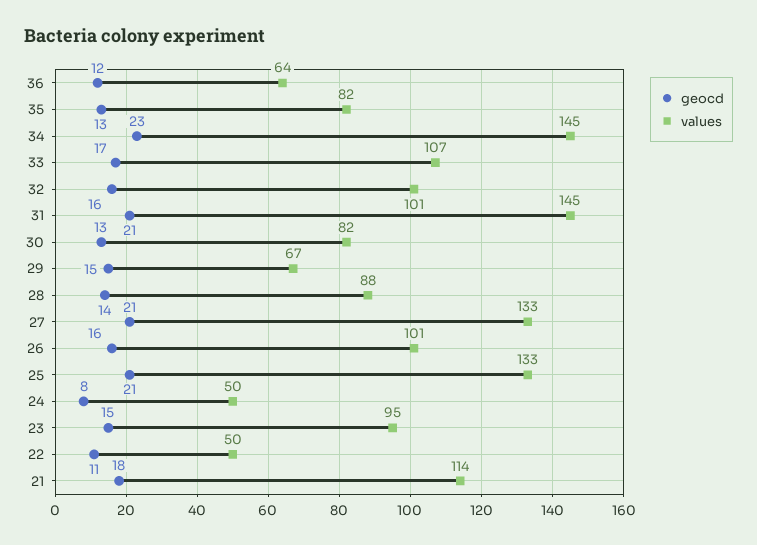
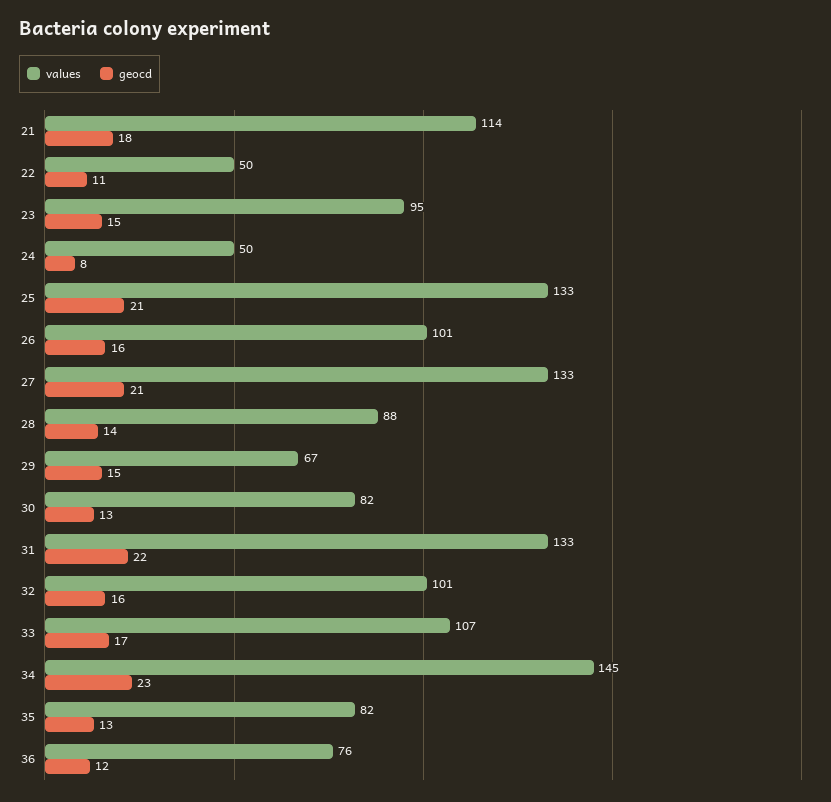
  {
    "geocd": {
      "36": 12,
      "35": 13,
      "34": 23,
      "33": 17,
      "32": 16,
-     "31": 21,
+     "31": 22,
      "30": 13,
      "29": 15,
      "28": 14,
      "27": 21,
      "26": 16,
      "25": 21,
      "24": 8,
      "23": 15,
      "22": 11,
      "21": 18
    },
    "values": {
-     "36": 64,
+     "36": 76,
      "35": 82,
      "34": 145,
      "33": 107,
      "32": 101,
-     "31": 145,
+     "31": 133,
      "30": 82,
      "29": 67,
      "28": 88,
      "27": 133,
      "26": 101,
      "25": 133,
      "24": 50,
      "23": 95,
      "22": 50,
      "21": 114
    }
  }

